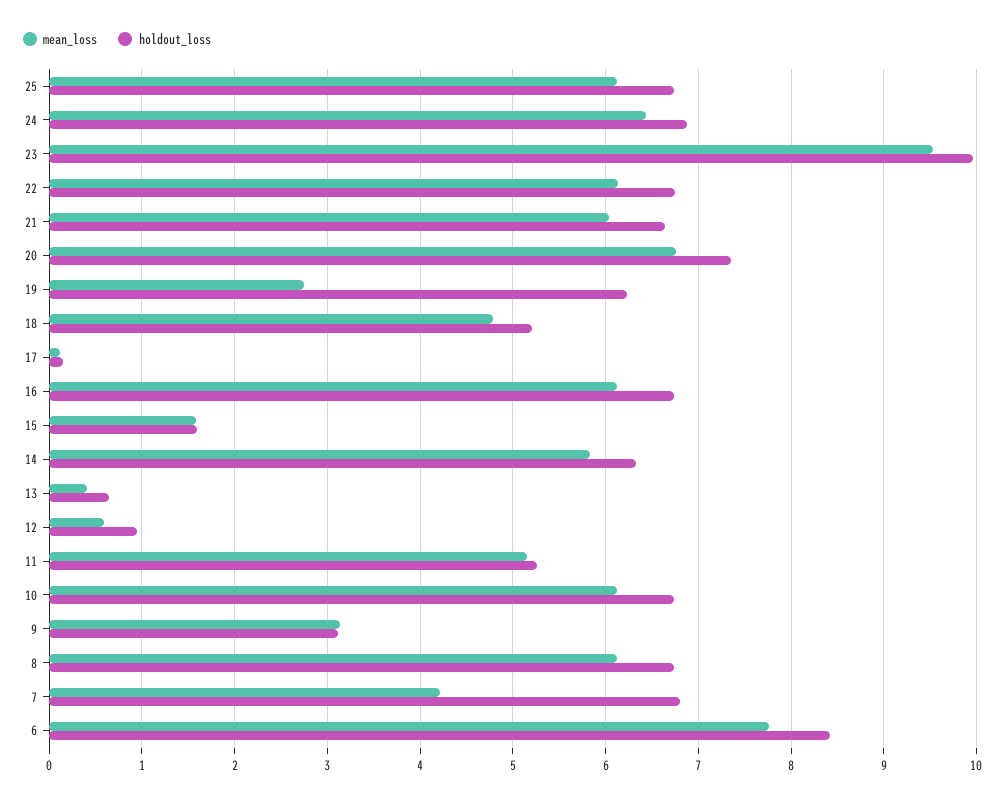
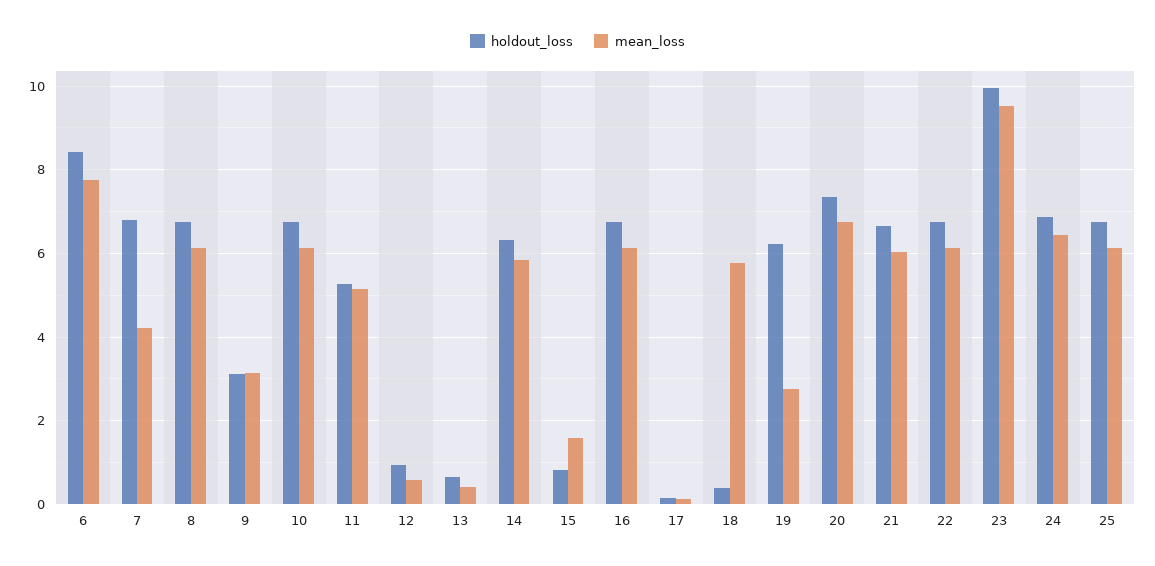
  {
    "mean_loss": {
      "25": 6.1,
      "24": 6.4,
      "23": 9.5,
      "22": 6.1,
      "21": 6,
      "20": 6.8,
      "19": 2.8,
-     "18": 4.8,
+     "18": 5.8,
      "17": 0.1,
      "16": 6.1,
      "15": 1.6,
      "14": 5.8,
      "13": 0.4,
      "12": 0.6,
      "11": 5.2,
      "10": 6.1,
      "9": 3.1,
      "8": 6.1,
      "7": 4.2,
      "6": 7.8
    },
    "holdout_loss": {
      "25": 6.7,
      "24": 6.9,
      "23": 10,
      "22": 6.7,
      "21": 6.6,
      "20": 7.4,
      "19": 6.2,
-     "18": 5.2,
+     "18": 0.4,
      "17": 0.2,
      "16": 6.7,
-     "15": 1.6,
+     "15": 0.8,
      "14": 6.3,
      "13": 0.6,
      "12": 0.9,
      "11": 5.3,
      "10": 6.7,
      "9": 3.1,
      "8": 6.7,
      "7": 6.8,
      "6": 8.4
    }
  }

